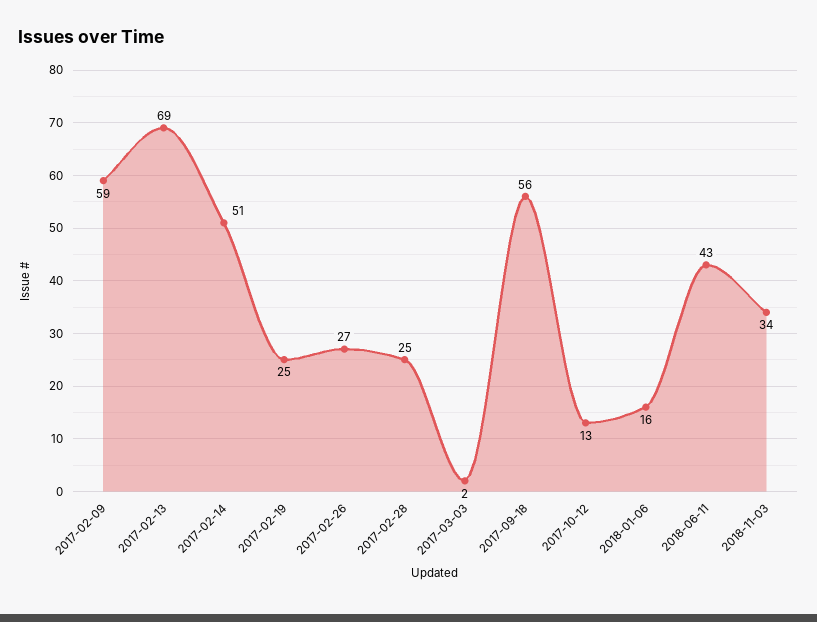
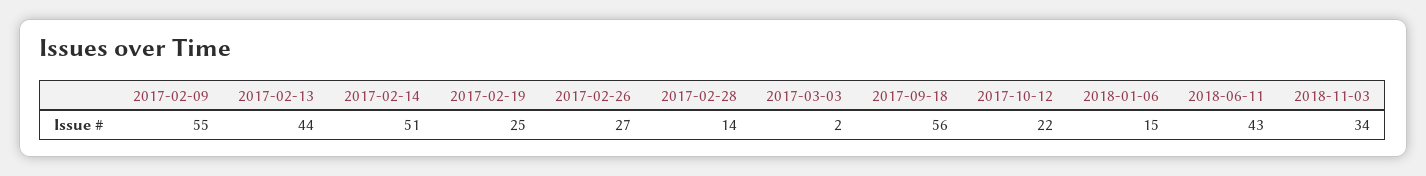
  {
-   "2017-02-09": 59,
+   "2017-02-09": 55,
-   "2017-02-13": 69,
+   "2017-02-13": 44,
    "2017-02-14": 51,
    "2017-02-19": 25,
    "2017-02-26": 27,
-   "2017-02-28": 25,
+   "2017-02-28": 14,
    "2017-03-03": 2,
    "2017-09-18": 56,
-   "2017-10-12": 13,
+   "2017-10-12": 22,
-   "2018-01-06": 16,
+   "2018-01-06": 15,
    "2018-06-11": 43,
    "2018-11-03": 34
  }

